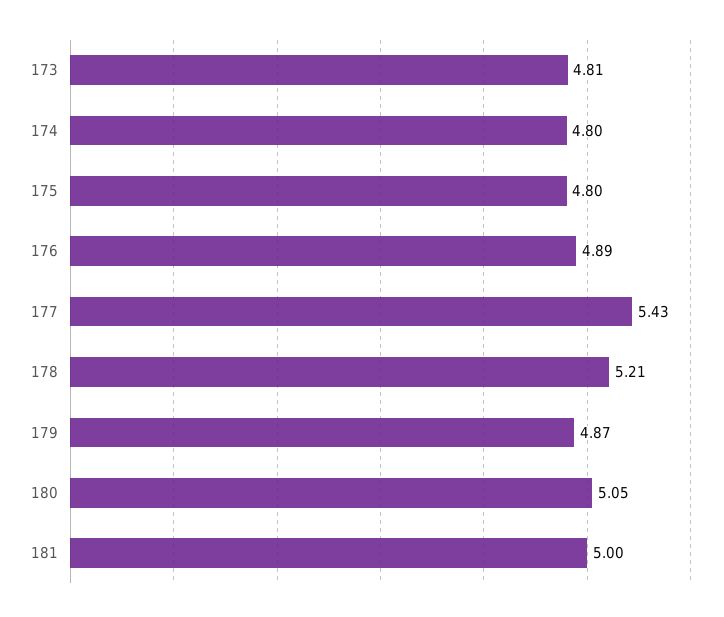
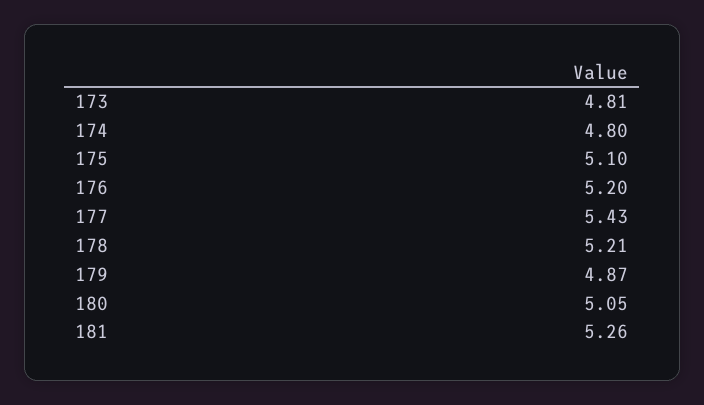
  {
    "173": 4.81,
    "174": 4.8,
-   "175": 4.8,
+   "175": 5.1,
-   "176": 4.89,
+   "176": 5.2,
    "177": 5.43,
    "178": 5.21,
    "179": 4.87,
    "180": 5.05,
-   "181": 5
+   "181": 5.26
  }

